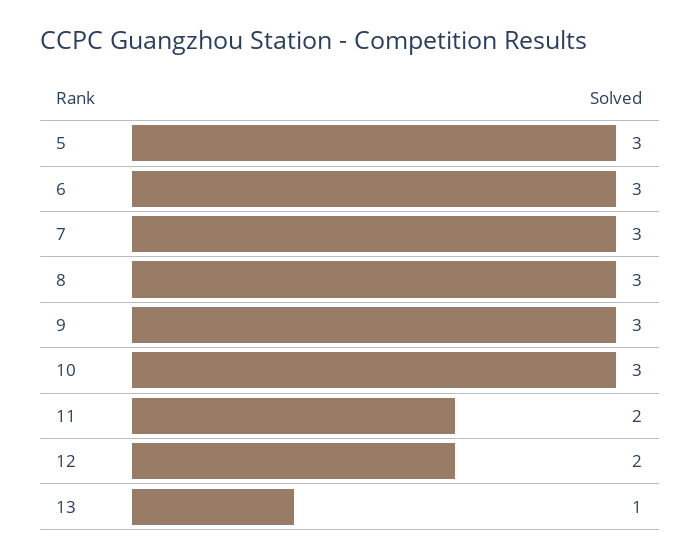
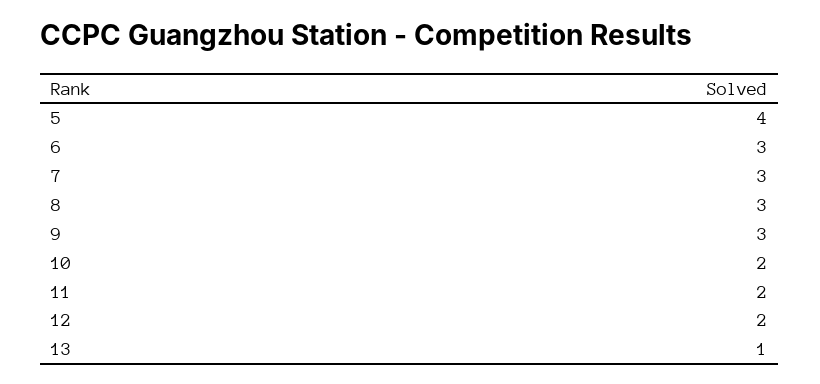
  {
-   "5": 3,
+   "5": 4,
    "6": 3,
    "7": 3,
    "8": 3,
    "9": 3,
-   "10": 3,
+   "10": 2,
    "11": 2,
    "12": 2,
    "13": 1
  }

